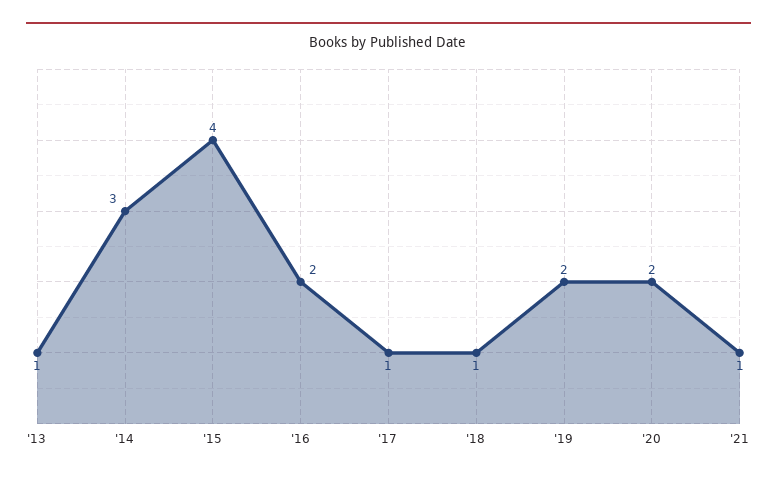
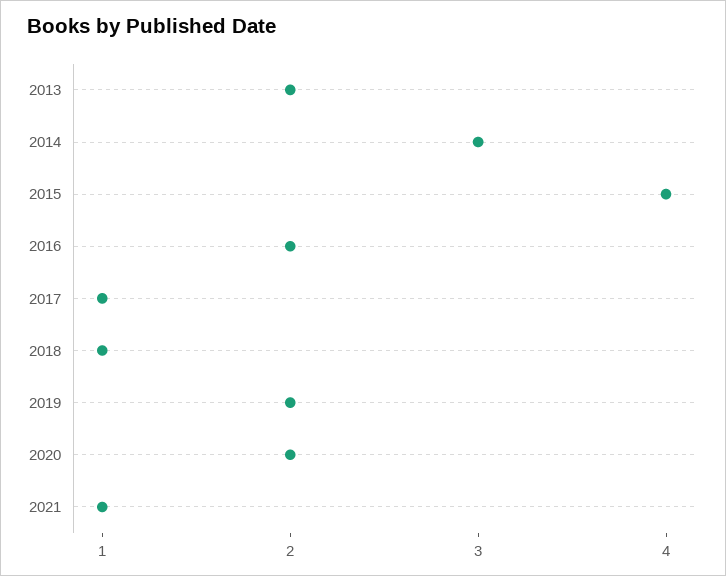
  {
-   "'13": 1,
+   "'13": 2,
    "'14": 3,
    "'15": 4,
    "'16": 2,
    "'17": 1,
    "'18": 1,
    "'19": 2,
    "'20": 2,
    "'21": 1
  }

